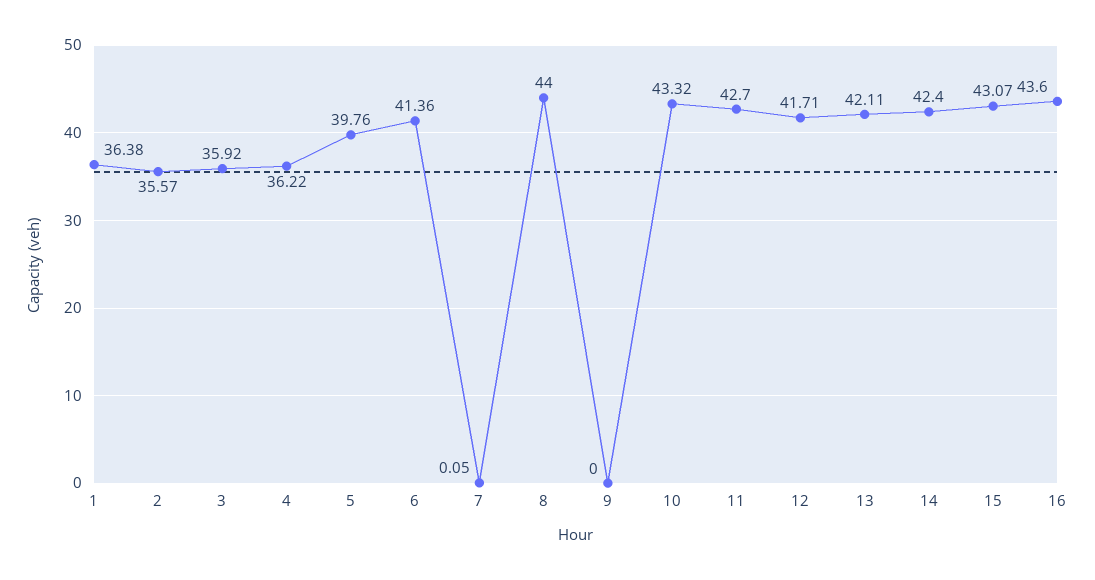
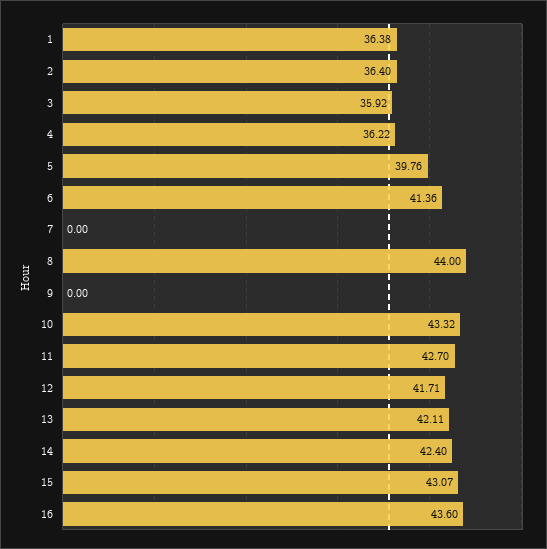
  {
    "1": 36.38,
-   "2": 35.57,
+   "2": 36.4,
    "3": 35.92,
    "4": 36.22,
    "5": 39.76,
    "6": 41.36,
-   "7": 0.05,
+   "7": 0,
    "8": 44,
    "9": 0,
    "10": 43.32,
    "11": 42.7,
    "12": 41.71,
    "13": 42.11,
    "14": 42.4,
    "15": 43.07,
    "16": 43.6
  }

